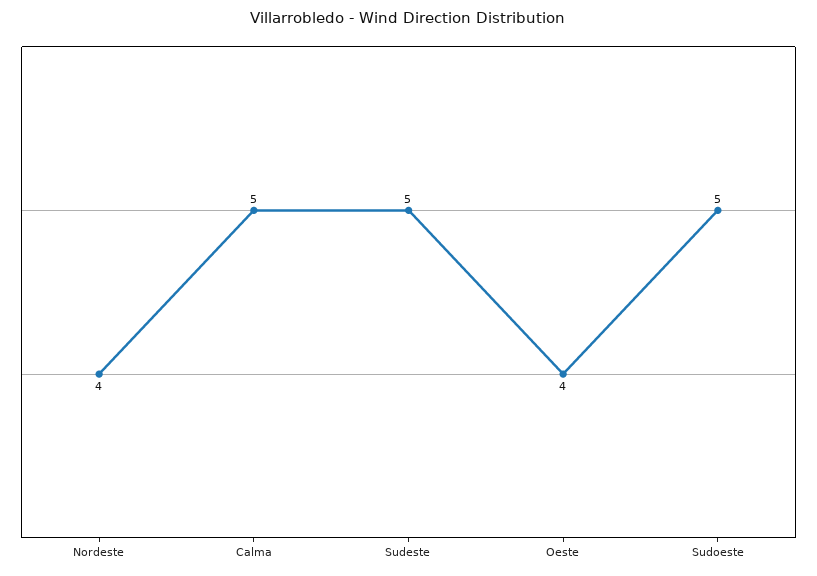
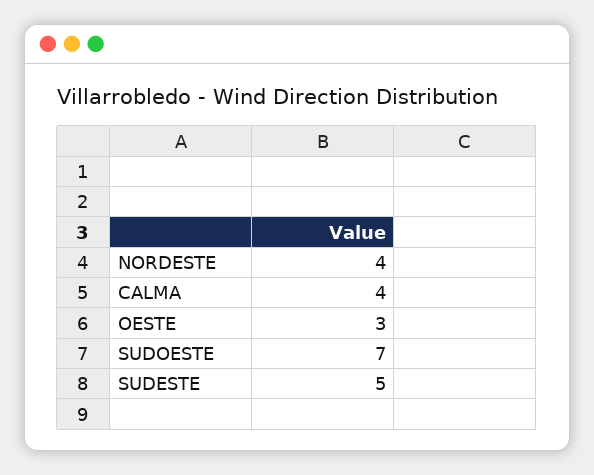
  {
    "Nordeste": 4,
-   "Calma": 5,
+   "Calma": 4,
    "Sudeste": 5,
-   "Oeste": 4,
+   "Oeste": 3,
-   "Sudoeste": 5
+   "Sudoeste": 7
  }

